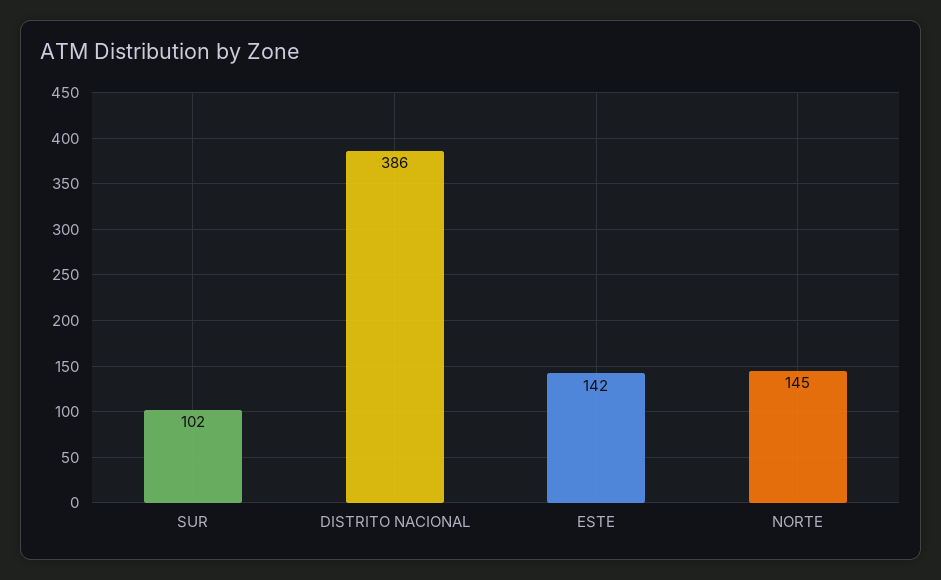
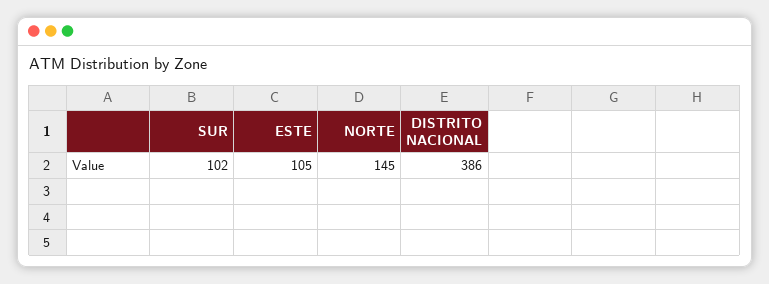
  {
    "SUR": 102,
    "DISTRITO NACIONAL": 386,
-   "ESTE": 142,
+   "ESTE": 105,
    "NORTE": 145
  }

